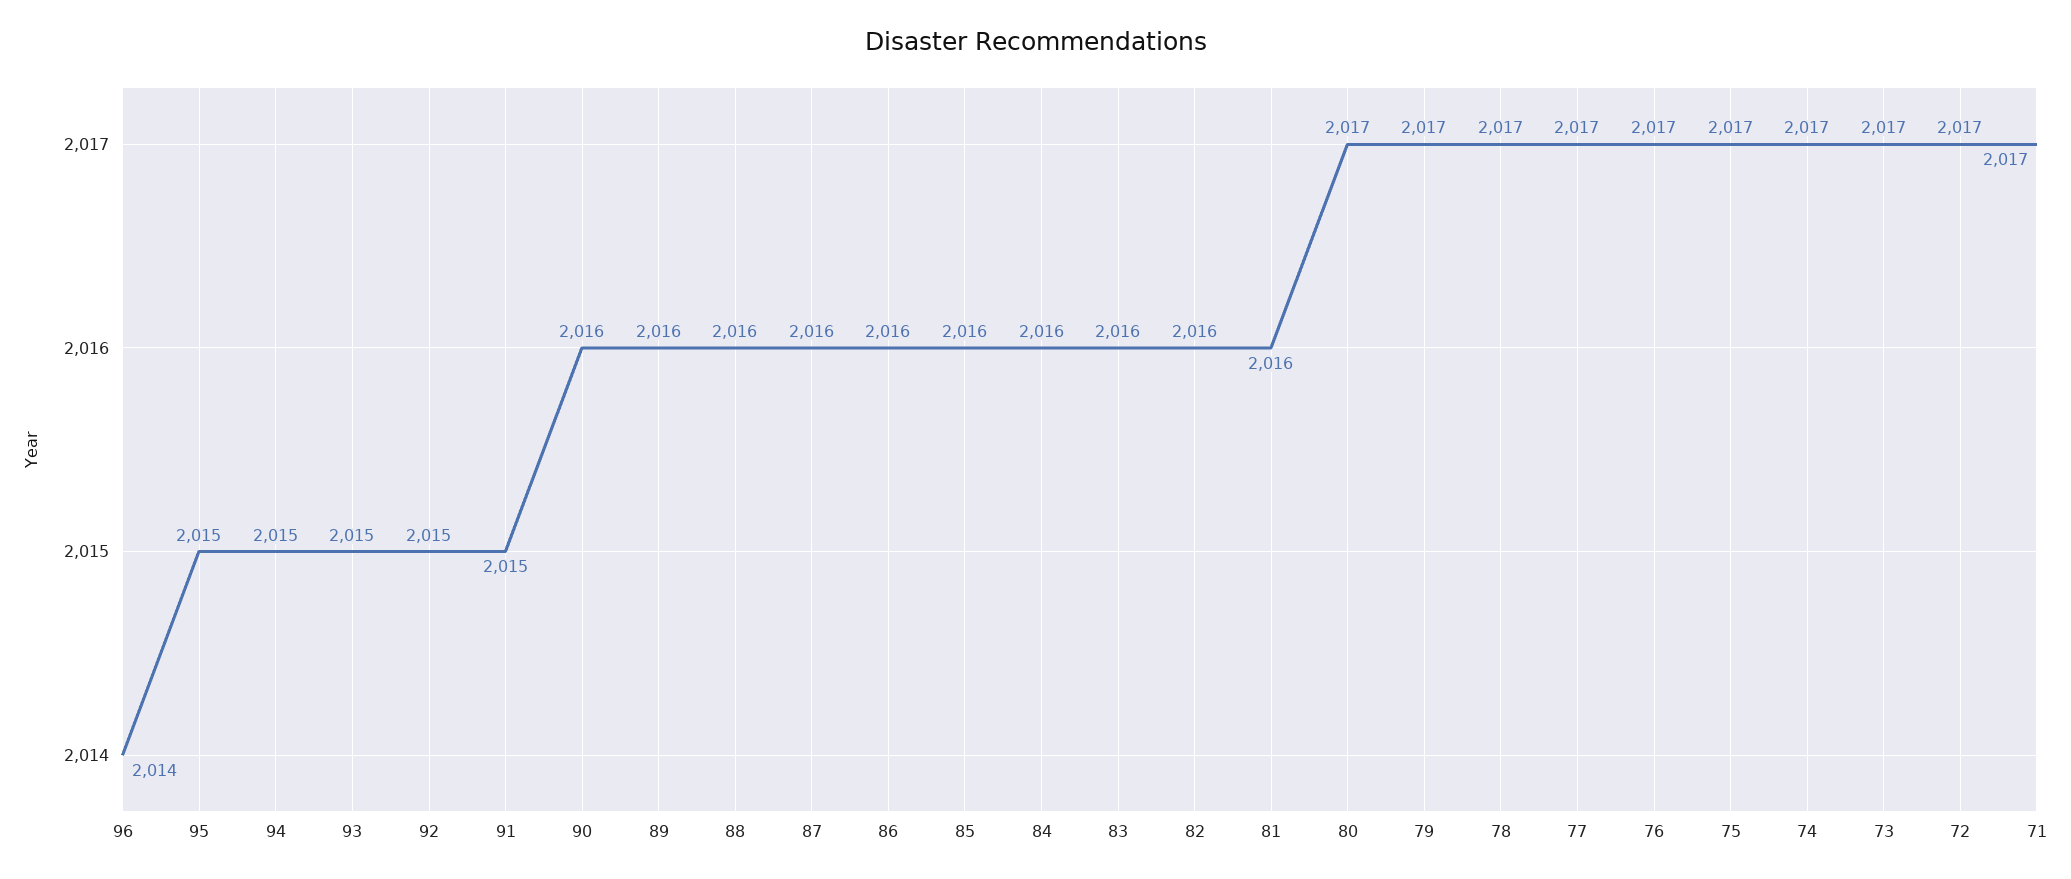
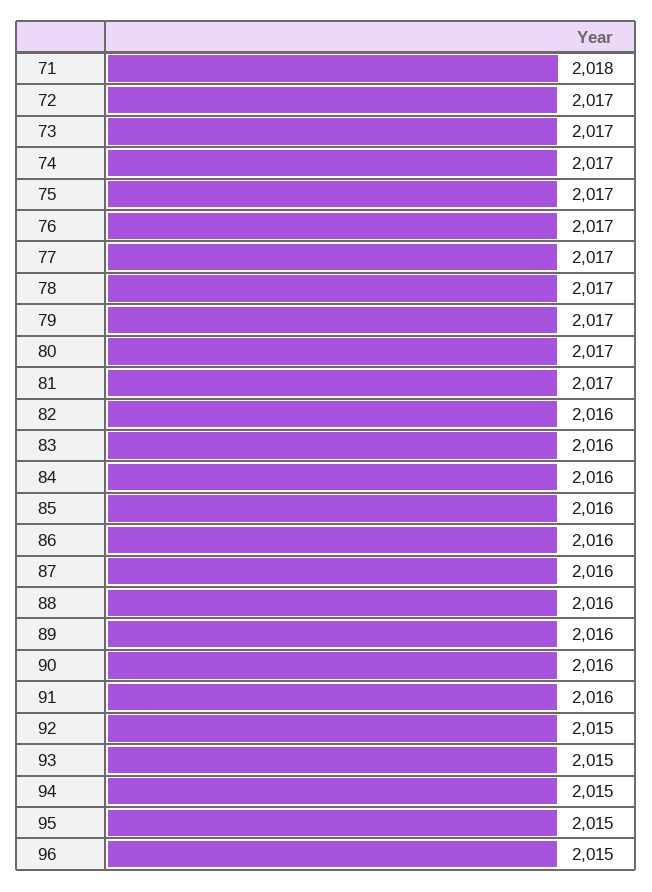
  {
-   "96": 2014,
+   "96": 2015,
    "95": 2015,
    "94": 2015,
    "93": 2015,
    "92": 2015,
-   "91": 2015,
+   "91": 2016,
    "90": 2016,
    "89": 2016,
    "88": 2016,
    "87": 2016,
    "86": 2016,
    "85": 2016,
    "84": 2016,
    "83": 2016,
    "82": 2016,
-   "81": 2016,
+   "81": 2017,
    "80": 2017,
    "79": 2017,
    "78": 2017,
    "77": 2017,
    "76": 2017,
    "75": 2017,
    "74": 2017,
    "73": 2017,
    "72": 2017,
-   "71": 2017
+   "71": 2018
  }

